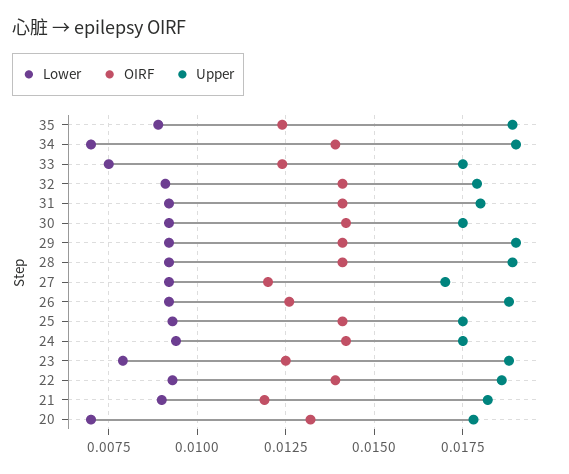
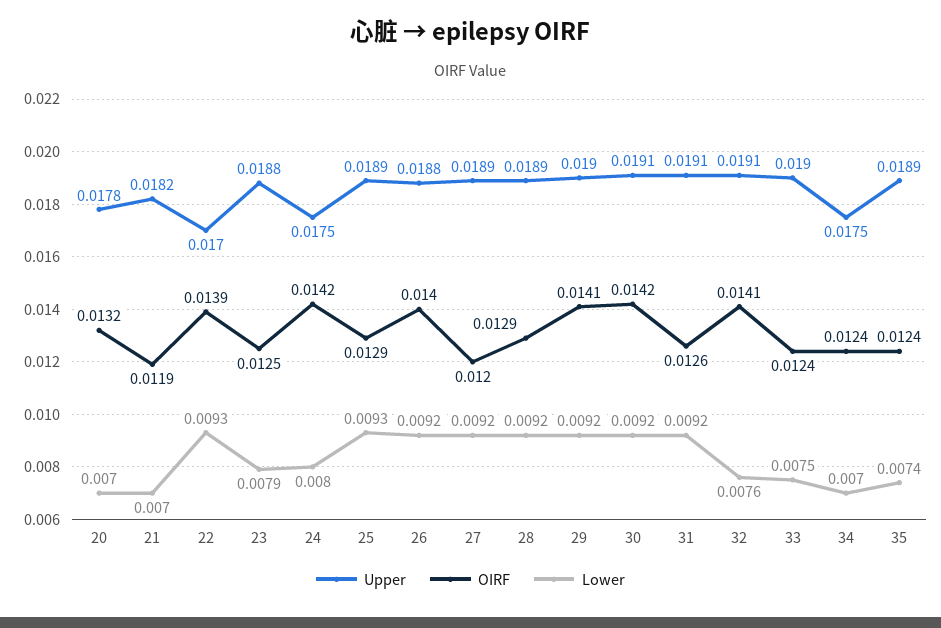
  {
    "Lower": {
-     "35": 0.009,
+     "35": 0.0074,
      "34": 0.007,
      "33": 0.0075,
-     "32": 0.009,
+     "32": 0.0076,
      "31": 0.0092,
      "30": 0.0092,
      "29": 0.0092,
      "28": 0.0092,
      "27": 0.0092,
      "26": 0.0092,
      "25": 0.0093,
-     "24": 0.0095,
+     "24": 0.008,
      "23": 0.0079,
      "22": 0.0093,
-     "21": 0.009,
+     "21": 0.007,
      "20": 0.007
    },
    "OIRF": {
      "35": 0.0124,
-     "34": 0.014,
+     "34": 0.0124,
      "33": 0.0124,
      "32": 0.0141,
-     "31": 0.014,
+     "31": 0.0126,
      "30": 0.0142,
      "29": 0.0141,
-     "28": 0.014,
+     "28": 0.0129,
      "27": 0.012,
-     "26": 0.0125,
+     "26": 0.014,
-     "25": 0.014,
+     "25": 0.0129,
      "24": 0.0142,
      "23": 0.0125,
      "22": 0.0139,
      "21": 0.0119,
      "20": 0.0132
    },
    "Upper": {
      "35": 0.0189,
-     "34": 0.019,
+     "34": 0.0175,
-     "33": 0.0175,
+     "33": 0.019,
-     "32": 0.018,
+     "32": 0.0191,
-     "31": 0.018,
+     "31": 0.0191,
-     "30": 0.0175,
+     "30": 0.0191,
      "29": 0.019,
      "28": 0.0189,
-     "27": 0.017,
+     "27": 0.0189,
      "26": 0.0188,
-     "25": 0.0175,
+     "25": 0.0189,
      "24": 0.0175,
      "23": 0.0188,
-     "22": 0.0185,
+     "22": 0.017,
      "21": 0.0182,
      "20": 0.0178
    }
  }

